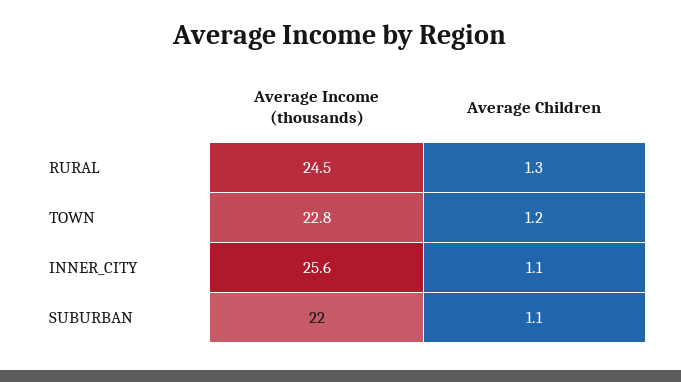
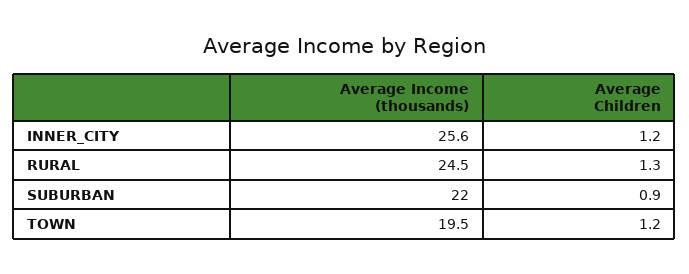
  {
    "Average Income (thousands)": {
      "RURAL": 24.5,
-     "TOWN": 22.8,
+     "TOWN": 19.5,
      "INNER_CITY": 25.6,
      "SUBURBAN": 22
    },
    "Average Children": {
      "RURAL": 1.3,
      "TOWN": 1.2,
-     "INNER_CITY": 1.1,
+     "INNER_CITY": 1.2,
-     "SUBURBAN": 1.1
+     "SUBURBAN": 0.9
    }
  }

